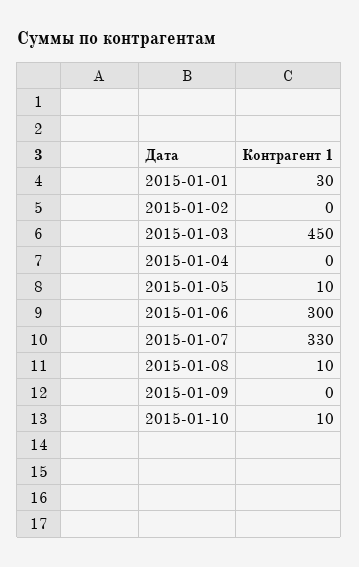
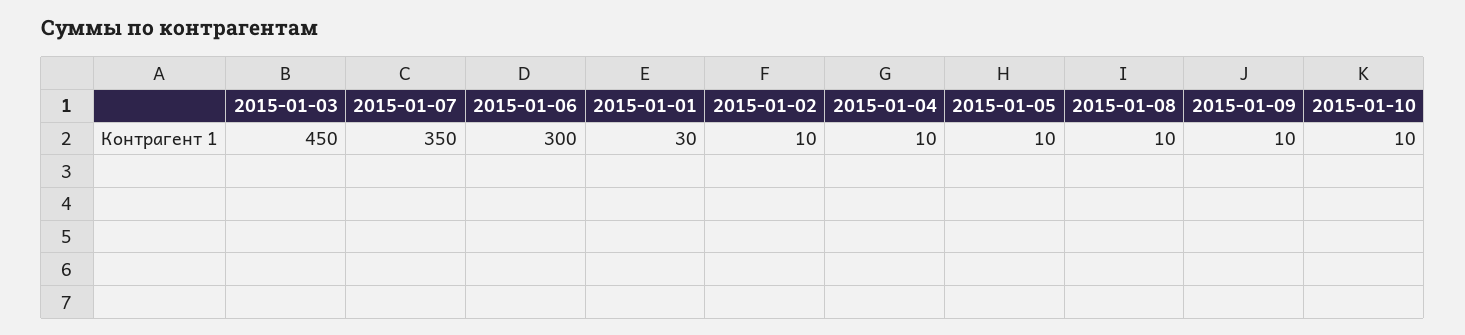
  {
    "2015-01-01": 30,
-   "2015-01-02": 0,
+   "2015-01-02": 10,
    "2015-01-03": 450,
-   "2015-01-04": 0,
+   "2015-01-04": 10,
    "2015-01-05": 10,
    "2015-01-06": 300,
-   "2015-01-07": 330,
+   "2015-01-07": 350,
    "2015-01-08": 10,
-   "2015-01-09": 0,
+   "2015-01-09": 10,
    "2015-01-10": 10
  }

